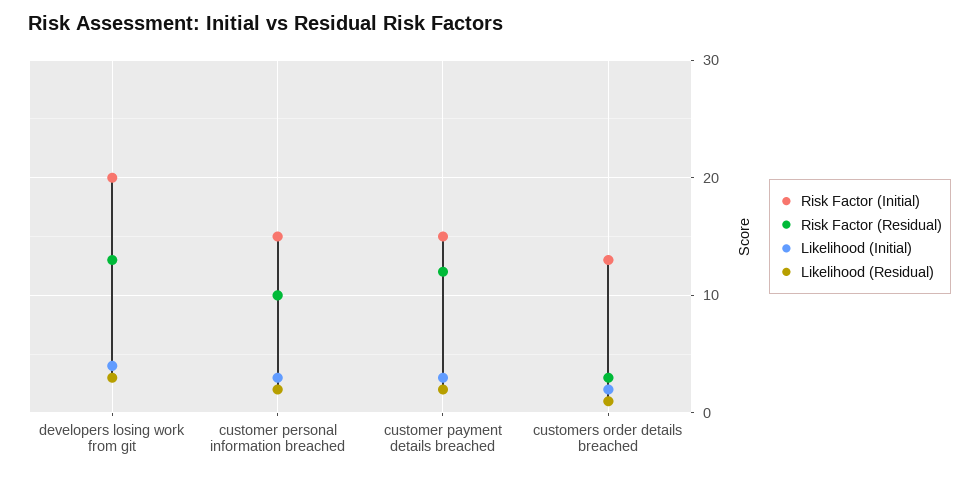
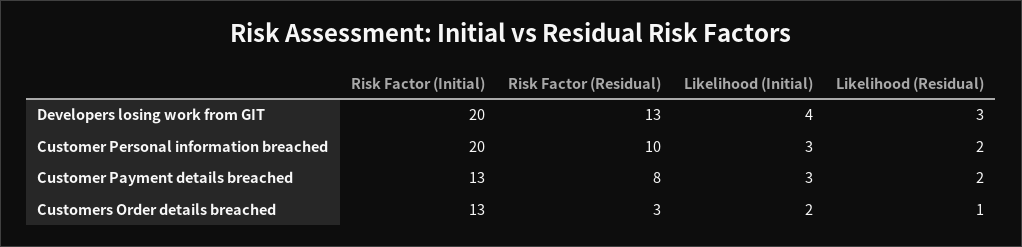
  {
    "Risk Factor (Initial)": {
      "developers losing work from git": 20,
-     "customer personal information breached": 15,
+     "customer personal information breached": 20,
-     "customer payment details breached": 15,
+     "customer payment details breached": 13,
      "customers order details breached": 13
    },
    "Risk Factor (Residual)": {
      "developers losing work from git": 13,
      "customer personal information breached": 10,
-     "customer payment details breached": 12,
+     "customer payment details breached": 8,
      "customers order details breached": 3
    },
    "Likelihood (Initial)": {
      "developers losing work from git": 4,
      "customer personal information breached": 3,
      "customer payment details breached": 3,
      "customers order details breached": 2
    },
    "Likelihood (Residual)": {
      "developers losing work from git": 3,
      "customer personal information breached": 2,
      "customer payment details breached": 2,
      "customers order details breached": 1
    }
  }

